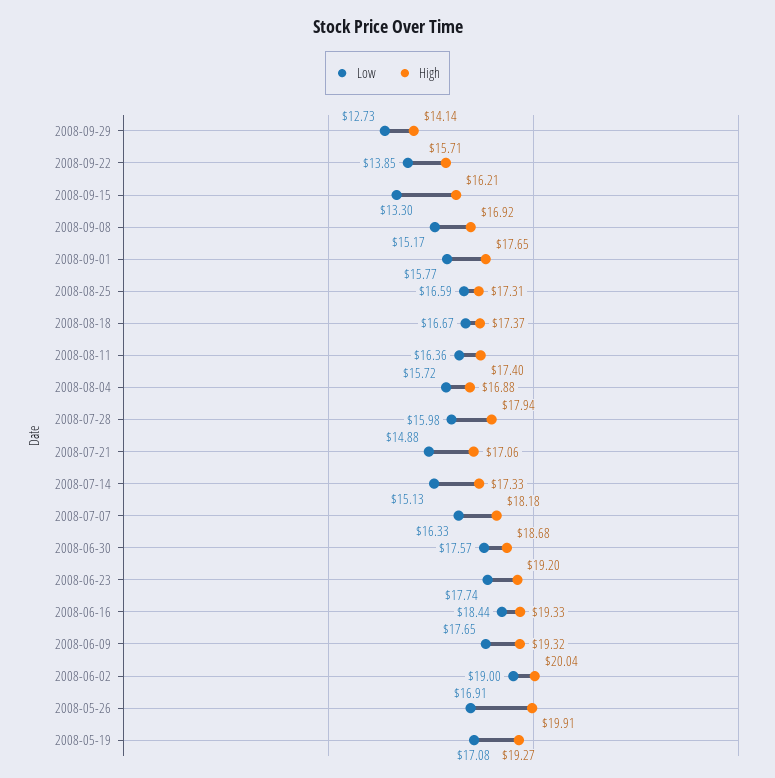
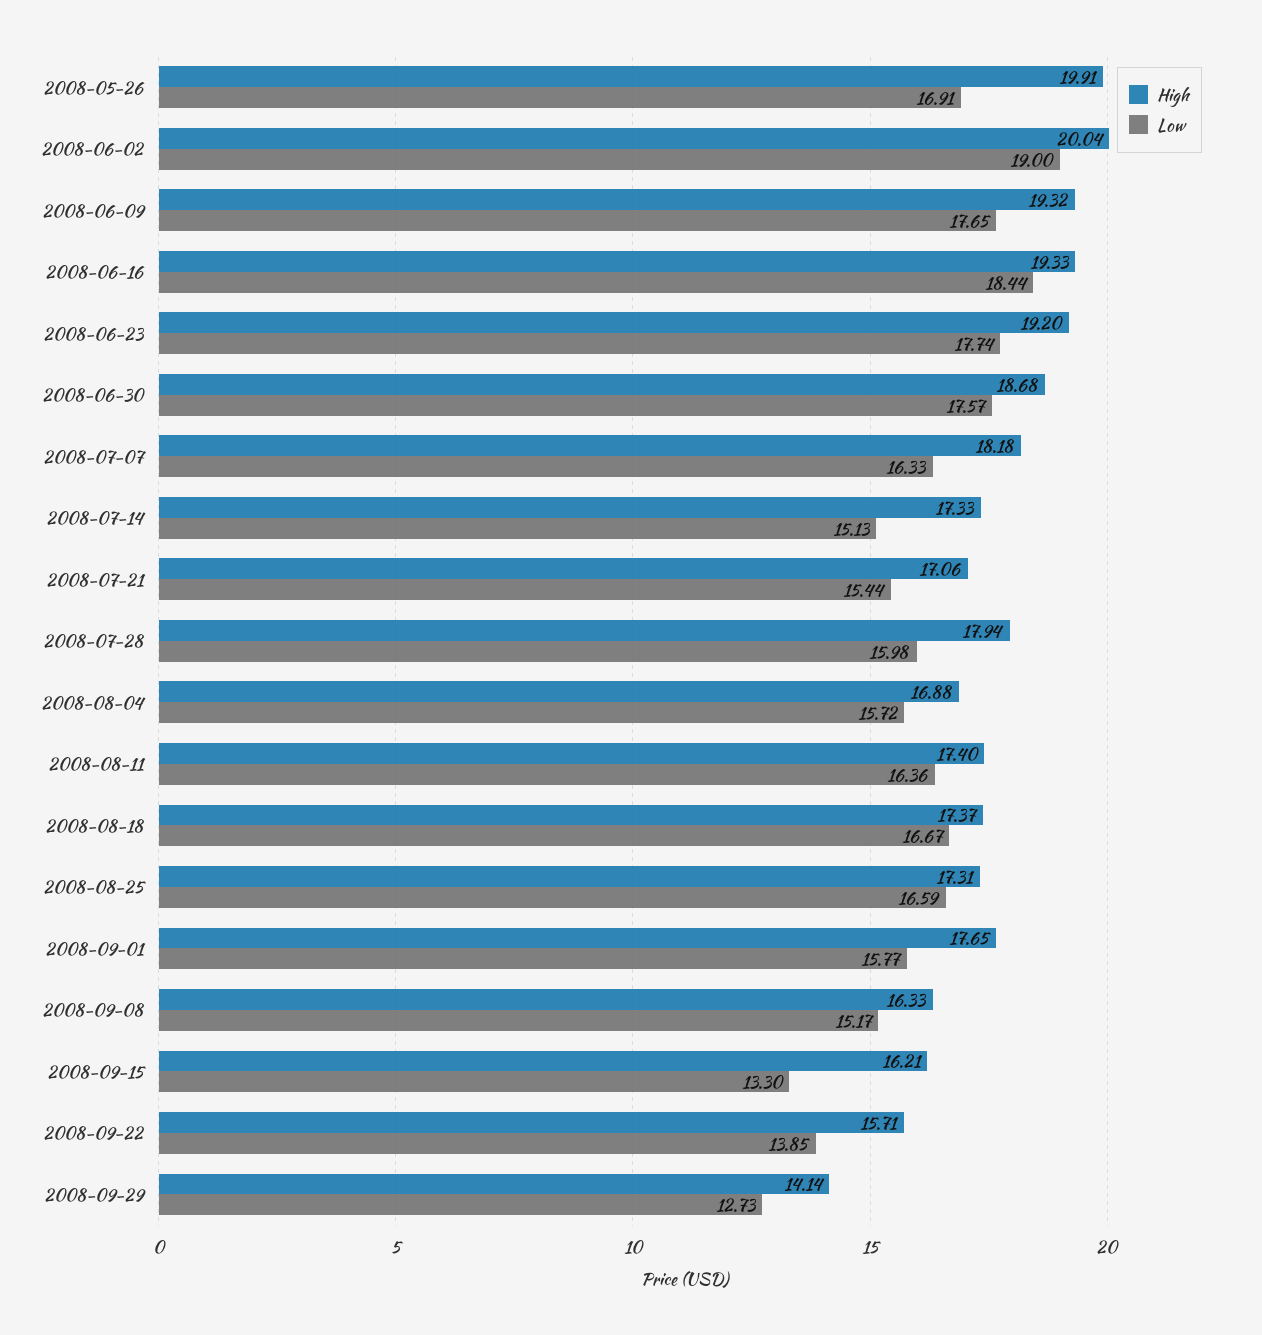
  {
    "Low": {
      "2008-09-29": 12.73,
      "2008-09-22": 13.85,
      "2008-09-15": 13.3,
      "2008-09-08": 15.17,
      "2008-09-01": 15.77,
      "2008-08-25": 16.59,
      "2008-08-18": 16.67,
      "2008-08-11": 16.36,
      "2008-08-04": 15.72,
      "2008-07-28": 15.98,
-     "2008-07-21": 14.88,
+     "2008-07-21": 15.44,
      "2008-07-14": 15.13,
      "2008-07-07": 16.33,
      "2008-06-30": 17.57,
      "2008-06-23": 17.74,
      "2008-06-16": 18.44,
      "2008-06-09": 17.65,
      "2008-06-02": 19,
-     "2008-05-26": 16.91,
+     "2008-05-26": 16.91
-     "2008-05-19": 17.08
    },
    "High": {
      "2008-09-29": 14.14,
      "2008-09-22": 15.71,
      "2008-09-15": 16.21,
-     "2008-09-08": 16.92,
+     "2008-09-08": 16.33,
      "2008-09-01": 17.65,
      "2008-08-25": 17.31,
      "2008-08-18": 17.37,
      "2008-08-11": 17.4,
      "2008-08-04": 16.88,
      "2008-07-28": 17.94,
      "2008-07-21": 17.06,
      "2008-07-14": 17.33,
      "2008-07-07": 18.18,
      "2008-06-30": 18.68,
      "2008-06-23": 19.2,
      "2008-06-16": 19.33,
      "2008-06-09": 19.32,
      "2008-06-02": 20.04,
-     "2008-05-26": 19.91,
+     "2008-05-26": 19.91
-     "2008-05-19": 19.27
    }
  }

